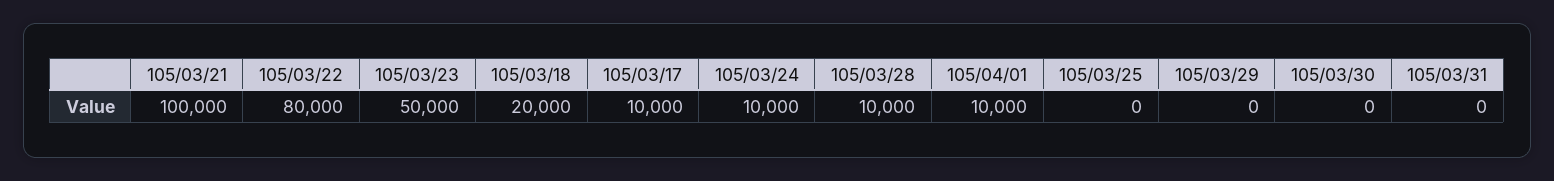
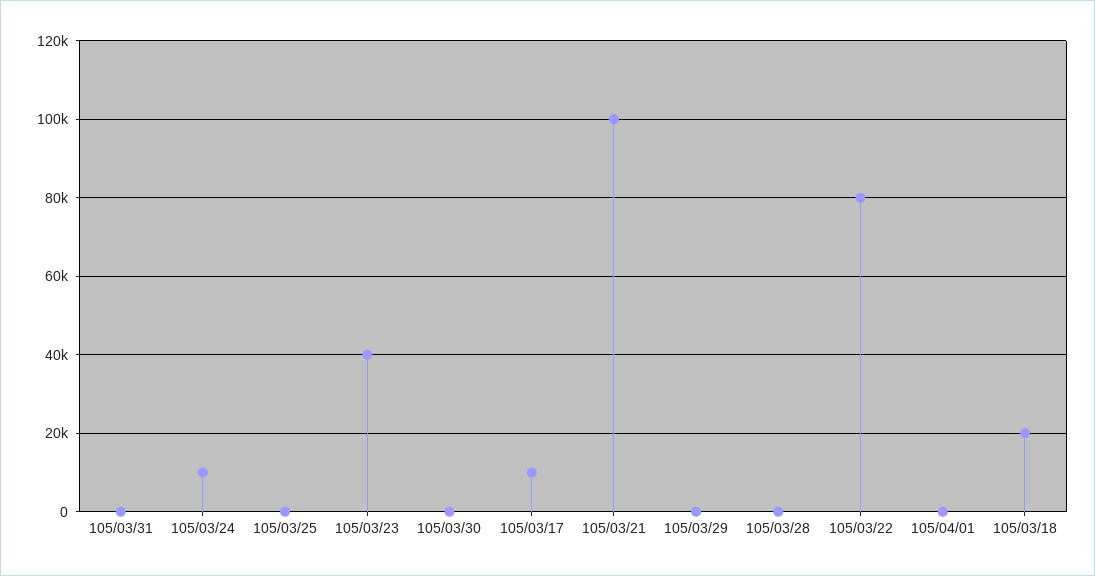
  {
    "105/03/21": 100000,
    "105/03/22": 80000,
-   "105/03/23": 50000,
+   "105/03/23": 40000,
    "105/03/18": 20000,
    "105/03/17": 10000,
    "105/03/24": 10000,
-   "105/03/28": 10000,
+   "105/03/28": 0,
-   "105/04/01": 10000,
+   "105/04/01": 0,
    "105/03/25": 0,
    "105/03/29": 0,
    "105/03/30": 0,
    "105/03/31": 0
  }

